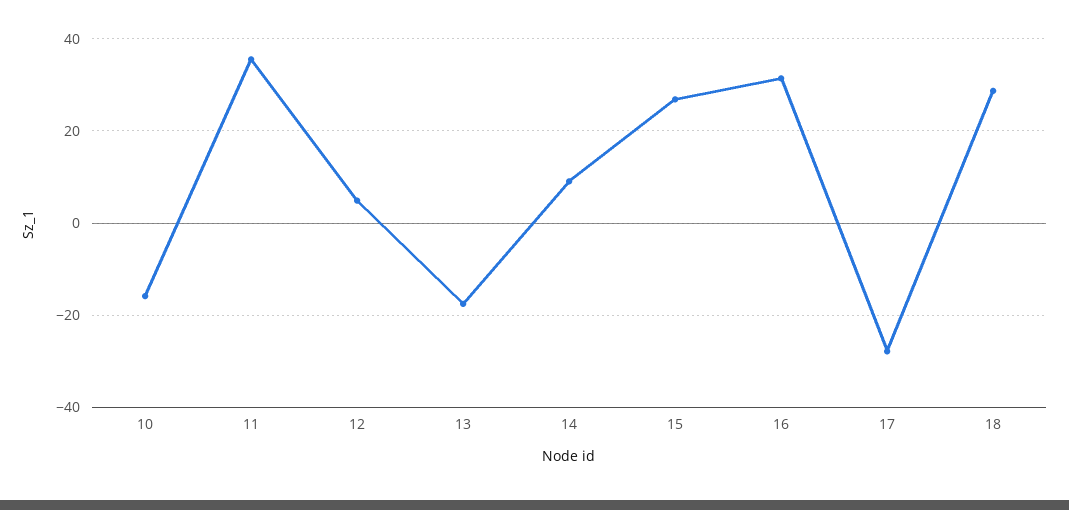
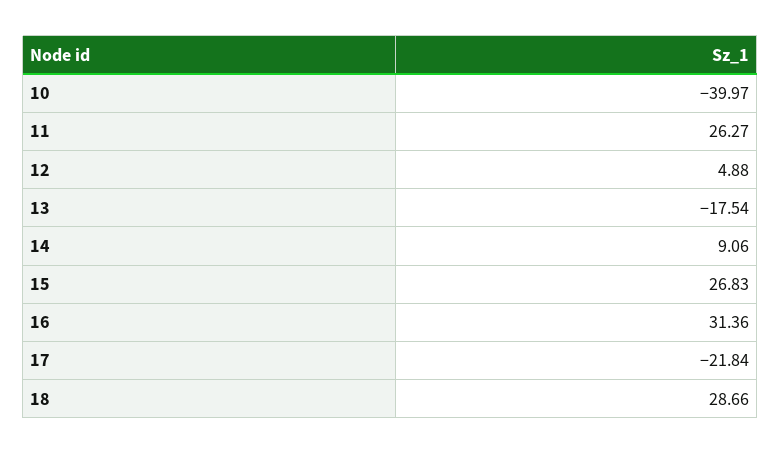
  {
-   "10": -16,
+   "10": -39.97,
-   "11": 36,
+   "11": 26.27,
    "12": 4.88,
    "13": -17.54,
    "14": 9.06,
    "15": 26.83,
    "16": 31.36,
-   "17": -28,
+   "17": -21.84,
    "18": 28.66
  }

